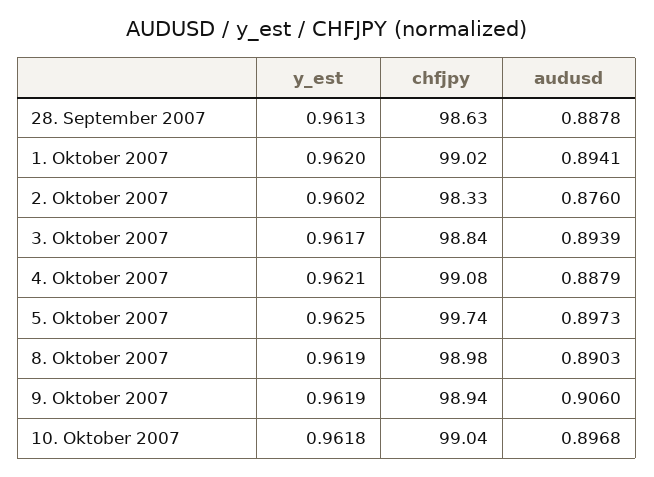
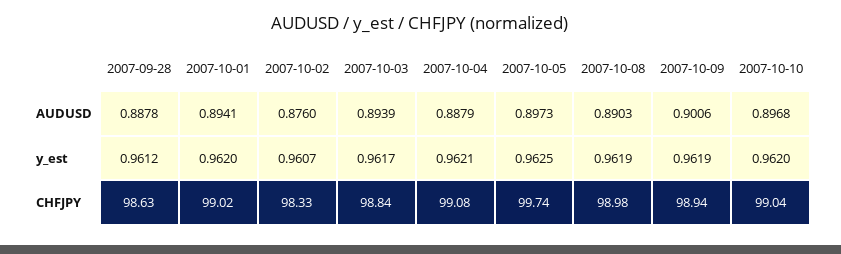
  {
    "y_est": {
-     "28. September 2007": 0.9613,
+     "28. September 2007": 0.9612,
      "1. Oktober 2007": 0.962,
-     "2. Oktober 2007": 0.9602,
+     "2. Oktober 2007": 0.9607,
      "3. Oktober 2007": 0.9617,
      "4. Oktober 2007": 0.9621,
      "5. Oktober 2007": 0.9625,
      "8. Oktober 2007": 0.9619,
      "9. Oktober 2007": 0.9619,
-     "10. Oktober 2007": 0.9618
+     "10. Oktober 2007": 0.962
    },
    "chfjpy": {
      "28. September 2007": 98.63,
      "1. Oktober 2007": 99.02,
      "2. Oktober 2007": 98.33,
      "3. Oktober 2007": 98.84,
      "4. Oktober 2007": 99.08,
      "5. Oktober 2007": 99.74,
      "8. Oktober 2007": 98.98,
      "9. Oktober 2007": 98.94,
      "10. Oktober 2007": 99.04
    },
    "audusd": {
      "28. September 2007": 0.8878,
      "1. Oktober 2007": 0.8941,
      "2. Oktober 2007": 0.876,
      "3. Oktober 2007": 0.8939,
      "4. Oktober 2007": 0.8879,
      "5. Oktober 2007": 0.8973,
      "8. Oktober 2007": 0.8903,
-     "9. Oktober 2007": 0.906,
+     "9. Oktober 2007": 0.9006,
      "10. Oktober 2007": 0.8968
    }
  }

